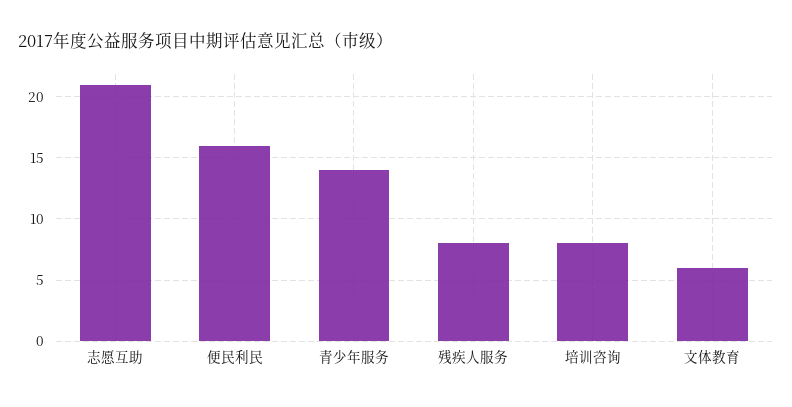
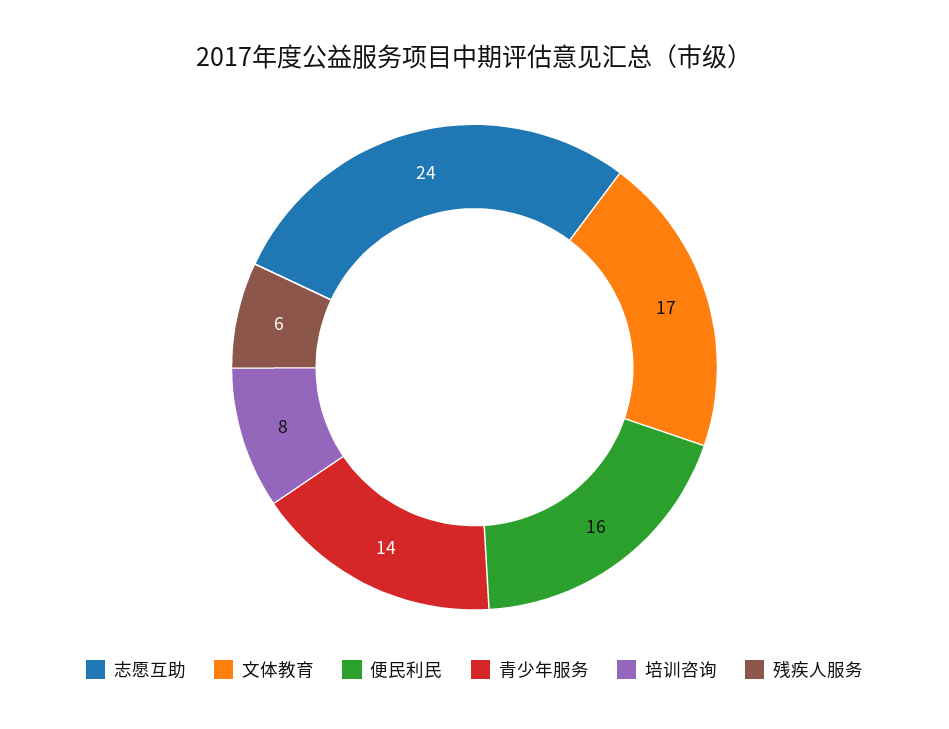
  {
-   "志愿互助": 21,
+   "志愿互助": 24,
    "便民利民": 16,
    "青少年服务": 14,
-   "残疾人服务": 8,
+   "残疾人服务": 6,
    "培训咨询": 8,
-   "文体教育": 6
+   "文体教育": 17
  }

